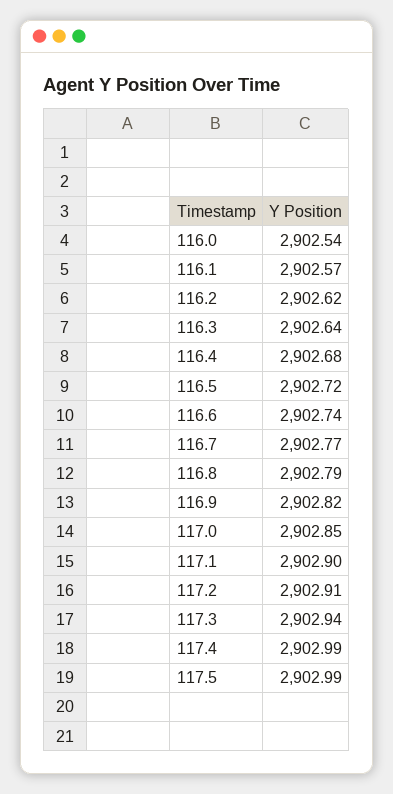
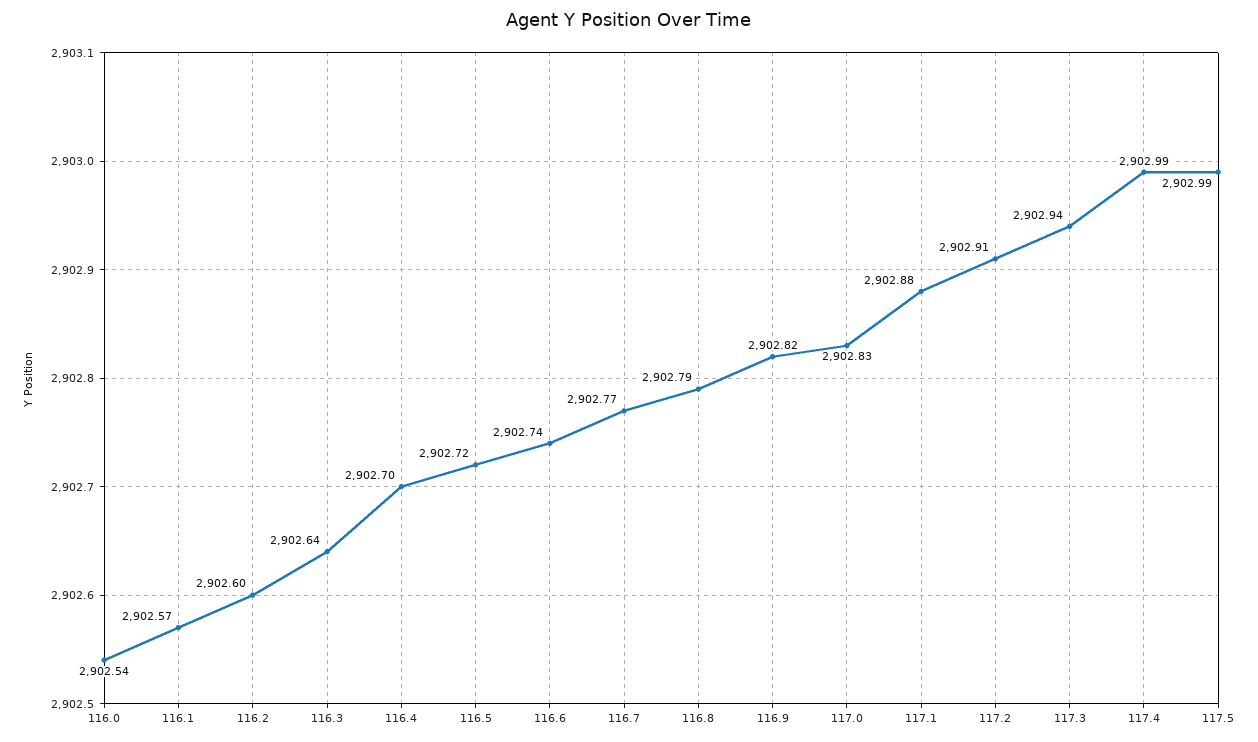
  {
    "116.0": 2902.54,
    "116.1": 2902.57,
-   "116.2": 2902.62,
+   "116.2": 2902.6,
    "116.3": 2902.64,
-   "116.4": 2902.68,
+   "116.4": 2902.7,
    "116.5": 2902.72,
    "116.6": 2902.74,
    "116.7": 2902.77,
    "116.8": 2902.79,
    "116.9": 2902.82,
-   "117.0": 2902.85,
+   "117.0": 2902.83,
-   "117.1": 2902.9,
+   "117.1": 2902.88,
    "117.2": 2902.91,
    "117.3": 2902.94,
    "117.4": 2902.99,
    "117.5": 2902.99
  }

